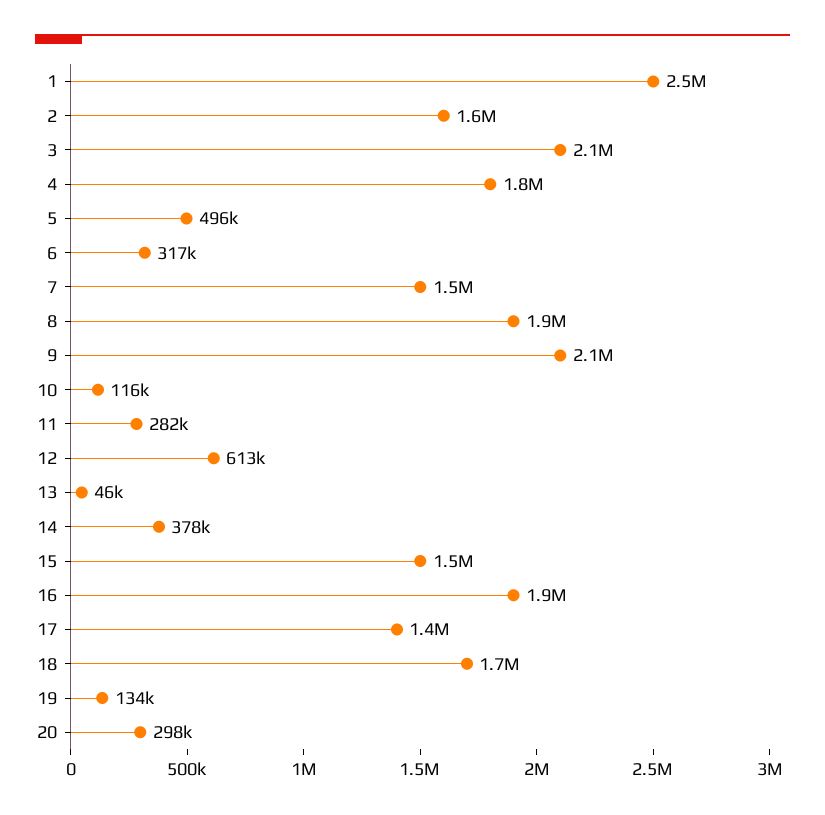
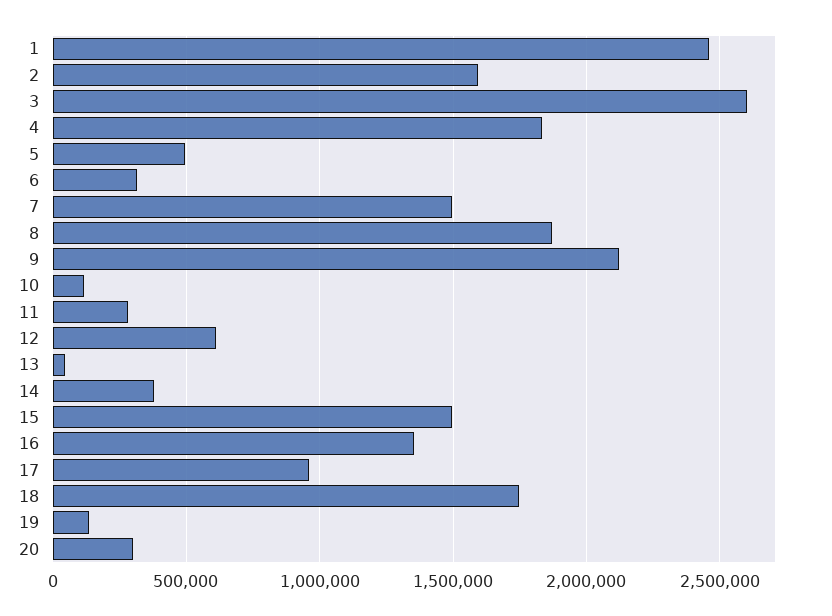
  {
    "1": 2500000,
    "2": 1600000,
-   "3": 2100000,
+   "3": 2600000,
    "4": 1800000,
    "5": 496000,
    "6": 317000,
    "7": 1500000,
    "8": 1900000,
    "9": 2100000,
    "10": 116000,
    "11": 282000,
    "12": 613000,
    "13": 46000,
    "14": 378000,
    "15": 1500000,
-   "16": 1900000,
+   "16": 1350000,
-   "17": 1400000,
+   "17": 950000,
    "18": 1700000,
    "19": 134000,
    "20": 298000
  }

